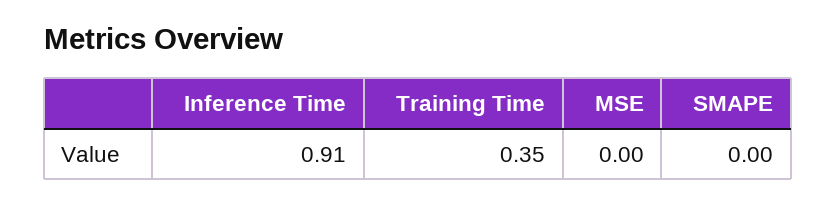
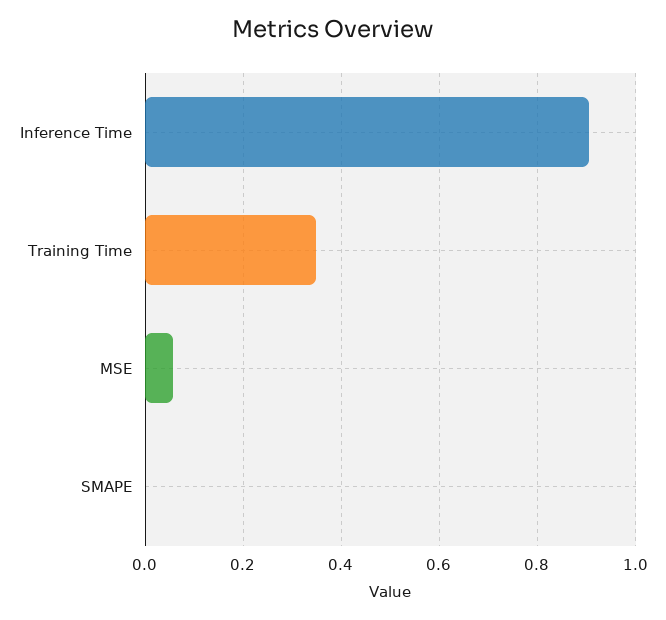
  {
    "Inference Time": 0.91,
    "Training Time": 0.35,
-   "MSE": 0,
+   "MSE": 0.06,
    "SMAPE": 0
  }

